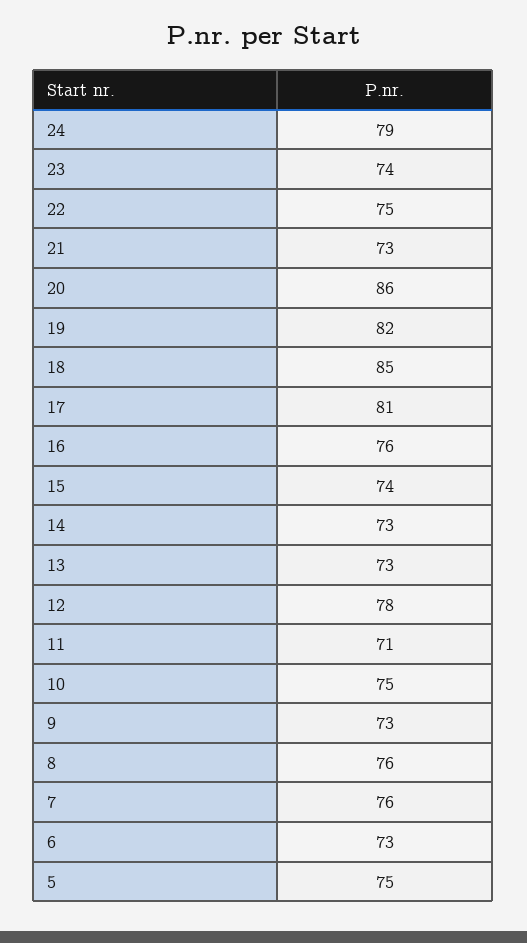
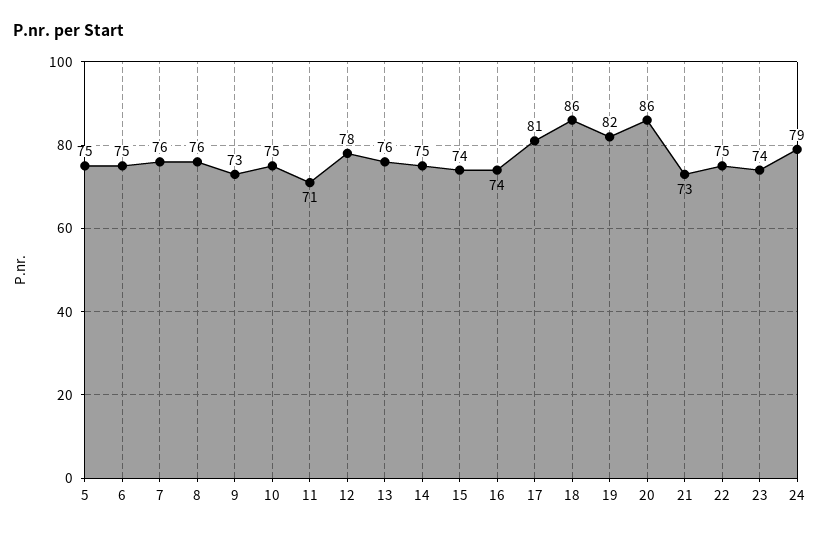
  {
    "24": 79,
    "23": 74,
    "22": 75,
    "21": 73,
    "20": 86,
    "19": 82,
-   "18": 85,
+   "18": 86,
    "17": 81,
-   "16": 76,
+   "16": 74,
    "15": 74,
-   "14": 73,
+   "14": 75,
-   "13": 73,
+   "13": 76,
    "12": 78,
    "11": 71,
    "10": 75,
    "9": 73,
    "8": 76,
    "7": 76,
-   "6": 73,
+   "6": 75,
    "5": 75
  }

